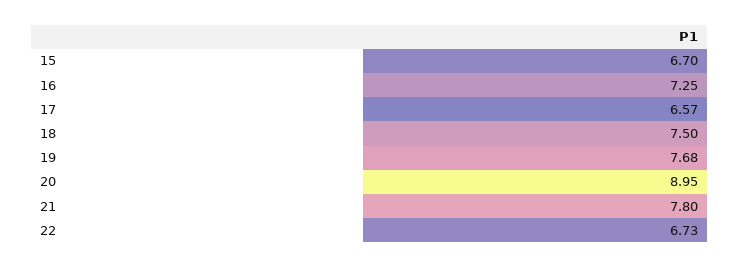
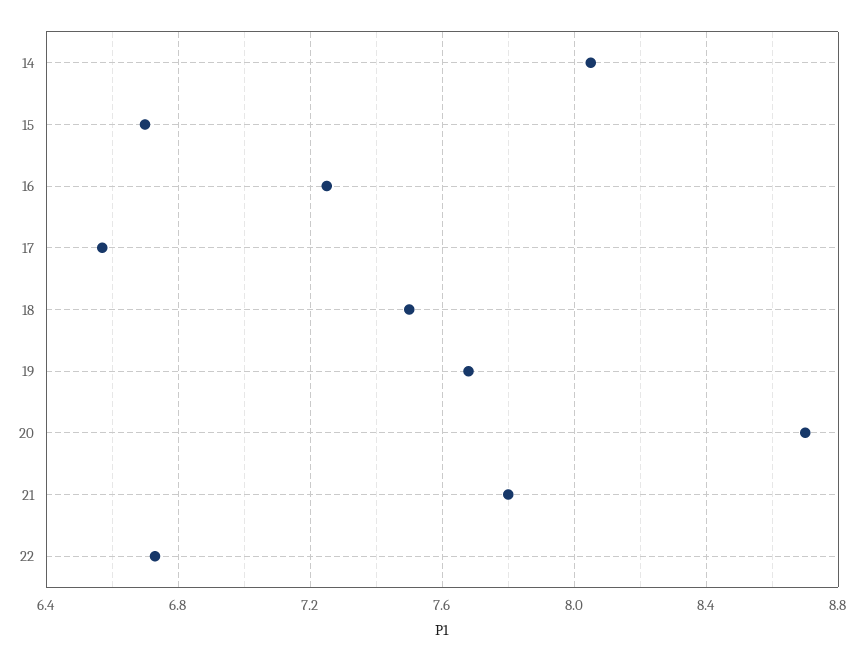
  {
    "15": 6.7,
    "16": 7.25,
    "17": 6.57,
    "18": 7.5,
    "19": 7.68,
-   "20": 8.95,
+   "20": 8.7,
    "21": 7.8,
-   "22": 6.73
+   "22": 6.73,
+   "14": 8.05
  }

